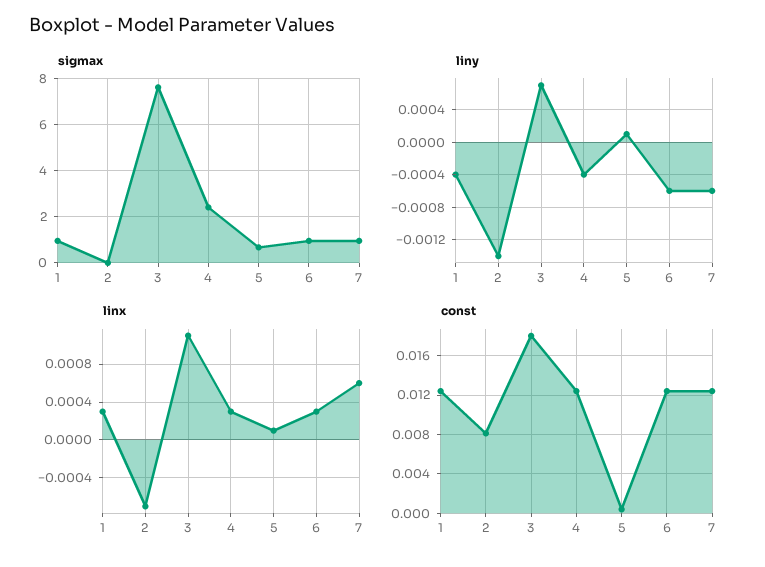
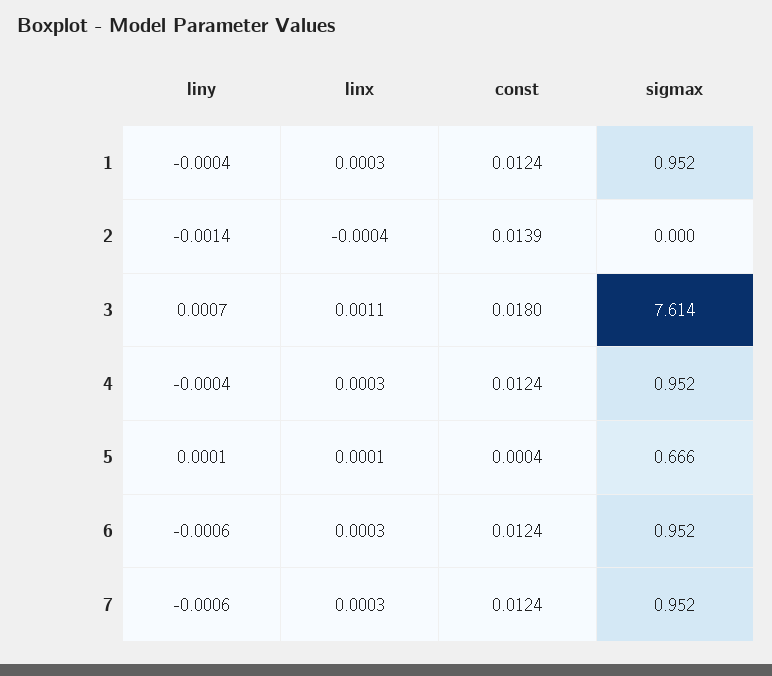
  {
    "sigmax": {
      "1": 0.952,
      "2": 0,
      "3": 7.614,
-     "4": 2.5,
+     "4": 0.952,
      "5": 0.666,
      "6": 0.952,
      "7": 0.952
    },
    "liny": {
      "1": -0.0004,
      "2": -0.0014,
      "3": 0.0007,
      "4": -0.0004,
      "5": 0.0001,
      "6": -0.0006,
      "7": -0.0006
    },
    "linx": {
      "1": 0.0003,
-     "2": -0.0007,
+     "2": -0.0004,
      "3": 0.0011,
      "4": 0.0003,
      "5": 0.0001,
      "6": 0.0003,
-     "7": 0.0006
+     "7": 0.0003
    },
    "const": {
      "1": 0.0124,
-     "2": 0.008,
+     "2": 0.0139,
      "3": 0.018,
      "4": 0.0124,
      "5": 0.0004,
      "6": 0.0124,
      "7": 0.0124
    }
  }

